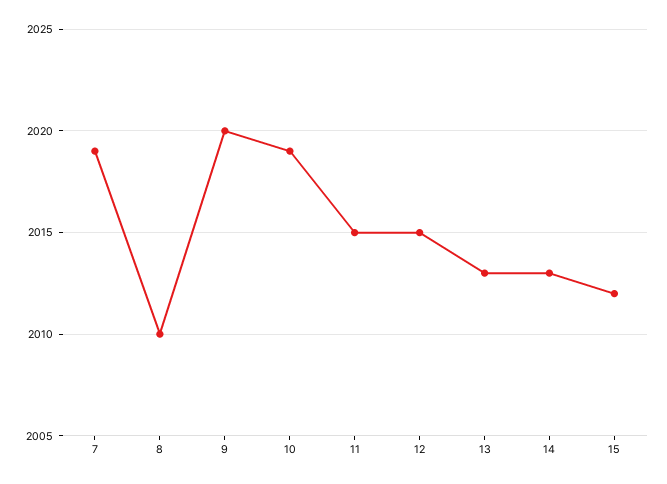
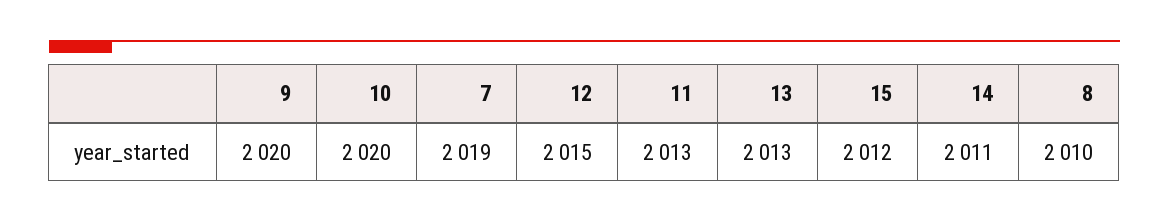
  {
    "7": 2019,
    "8": 2010,
    "9": 2020,
-   "10": 2019,
+   "10": 2020,
-   "11": 2015,
+   "11": 2013,
    "12": 2015,
    "13": 2013,
-   "14": 2013,
+   "14": 2011,
    "15": 2012
  }

